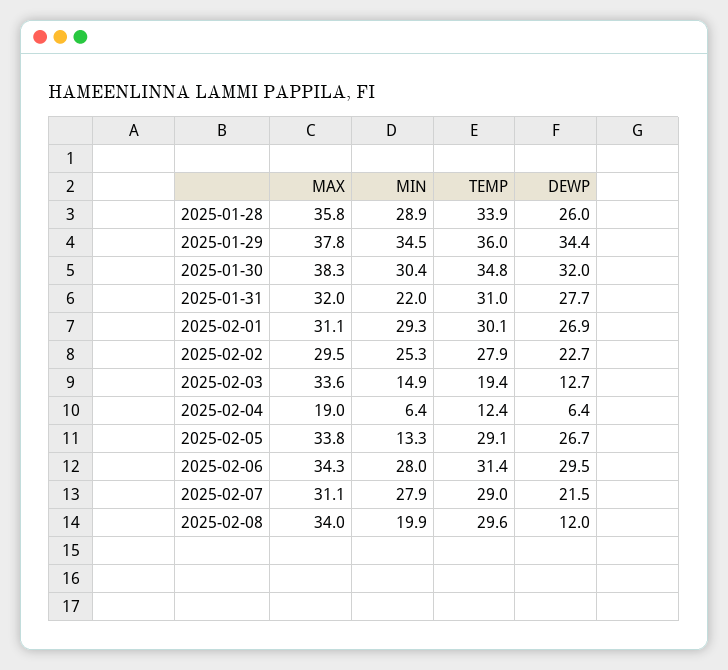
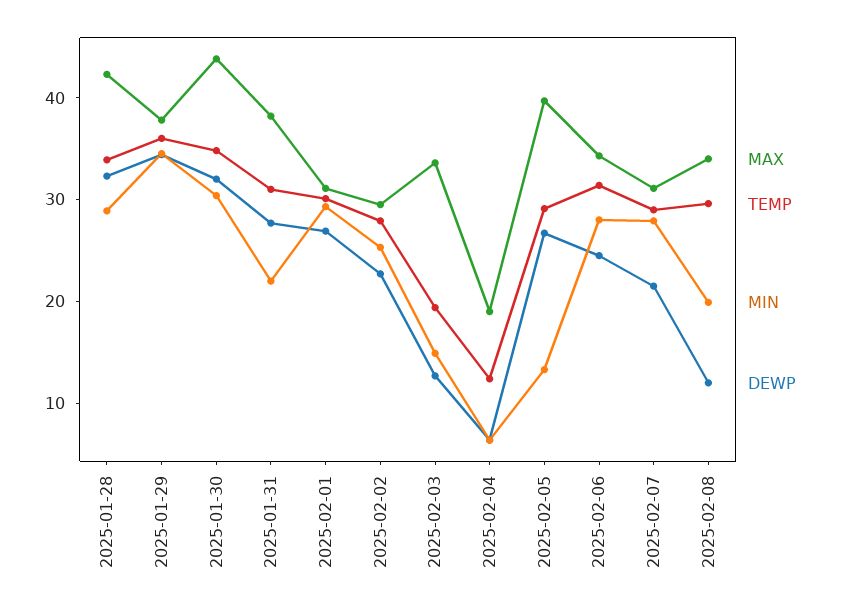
  {
    "MAX": {
-     "2025-01-28": 35.8,
+     "2025-01-28": 42,
      "2025-01-29": 37.8,
-     "2025-01-30": 38.3,
+     "2025-01-30": 44,
-     "2025-01-31": 32,
+     "2025-01-31": 38,
      "2025-02-01": 31.1,
      "2025-02-02": 29.5,
      "2025-02-03": 33.6,
      "2025-02-04": 19,
-     "2025-02-05": 33.8,
+     "2025-02-05": 40,
      "2025-02-06": 34.3,
      "2025-02-07": 31.1,
      "2025-02-08": 34
    },
    "MIN": {
      "2025-01-28": 28.9,
      "2025-01-29": 34.5,
      "2025-01-30": 30.4,
      "2025-01-31": 22,
      "2025-02-01": 29.3,
      "2025-02-02": 25.3,
      "2025-02-03": 14.9,
      "2025-02-04": 6.4,
      "2025-02-05": 13.3,
      "2025-02-06": 28,
      "2025-02-07": 27.9,
      "2025-02-08": 19.9
    },
    "TEMP": {
      "2025-01-28": 33.9,
      "2025-01-29": 36,
      "2025-01-30": 34.8,
      "2025-01-31": 31,
      "2025-02-01": 30.1,
      "2025-02-02": 27.9,
      "2025-02-03": 19.4,
      "2025-02-04": 12.4,
      "2025-02-05": 29.1,
      "2025-02-06": 31.4,
      "2025-02-07": 29,
      "2025-02-08": 29.6
    },
    "DEWP": {
-     "2025-01-28": 26,
+     "2025-01-28": 32,
      "2025-01-29": 34.4,
      "2025-01-30": 32,
      "2025-01-31": 27.7,
      "2025-02-01": 26.9,
      "2025-02-02": 22.7,
      "2025-02-03": 12.7,
      "2025-02-04": 6.4,
      "2025-02-05": 26.7,
-     "2025-02-06": 29.5,
+     "2025-02-06": 24,
      "2025-02-07": 21.5,
      "2025-02-08": 12
    }
  }

